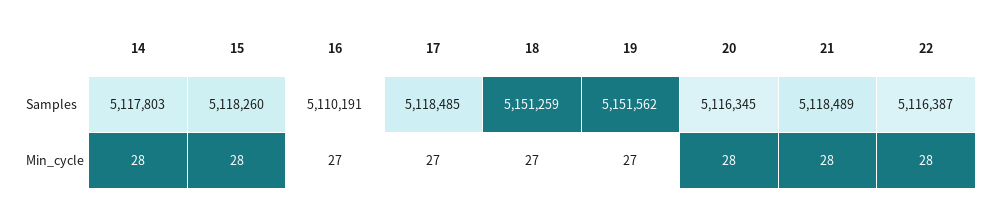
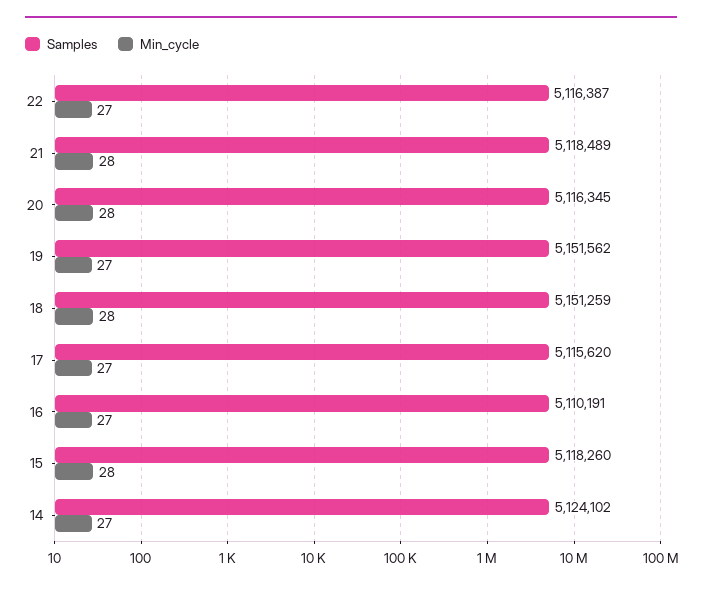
  {
    "Samples": {
-     "14": 5117803,
+     "14": 5124102,
      "15": 5118260,
      "16": 5110191,
-     "17": 5118485,
+     "17": 5115620,
      "18": 5151259,
      "19": 5151562,
      "20": 5116345,
      "21": 5118489,
      "22": 5116387
    },
    "Min_cycle": {
-     "14": 28,
+     "14": 27,
      "15": 28,
      "16": 27,
      "17": 27,
-     "18": 27,
+     "18": 28,
      "19": 27,
      "20": 28,
      "21": 28,
-     "22": 28
+     "22": 27
    }
  }

